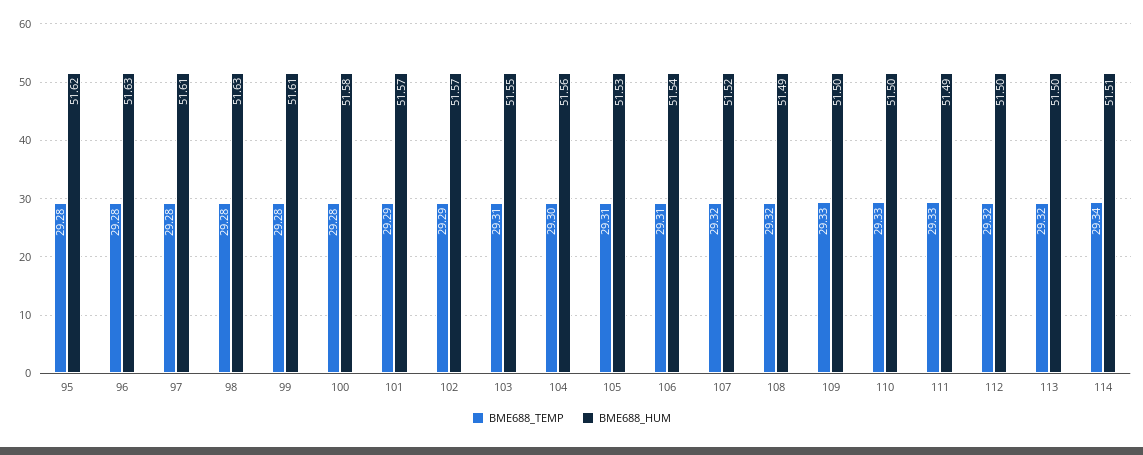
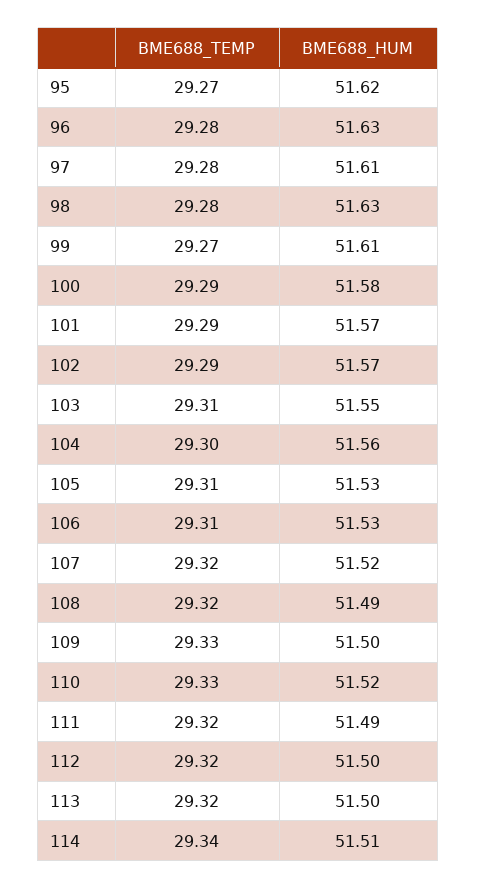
  {
    "BME688_TEMP": {
-     "95": 29.28,
+     "95": 29.27,
      "96": 29.28,
      "97": 29.28,
      "98": 29.28,
-     "99": 29.28,
+     "99": 29.27,
-     "100": 29.28,
+     "100": 29.29,
      "101": 29.29,
      "102": 29.29,
      "103": 29.31,
      "104": 29.3,
      "105": 29.31,
      "106": 29.31,
      "107": 29.32,
      "108": 29.32,
      "109": 29.33,
      "110": 29.33,
-     "111": 29.33,
+     "111": 29.32,
      "112": 29.32,
      "113": 29.32,
      "114": 29.34
    },
    "BME688_HUM": {
      "95": 51.62,
      "96": 51.63,
      "97": 51.61,
      "98": 51.63,
      "99": 51.61,
      "100": 51.58,
      "101": 51.57,
      "102": 51.57,
      "103": 51.55,
      "104": 51.56,
      "105": 51.53,
-     "106": 51.54,
+     "106": 51.53,
      "107": 51.52,
      "108": 51.49,
      "109": 51.5,
-     "110": 51.5,
+     "110": 51.52,
      "111": 51.49,
      "112": 51.5,
      "113": 51.5,
      "114": 51.51
    }
  }

